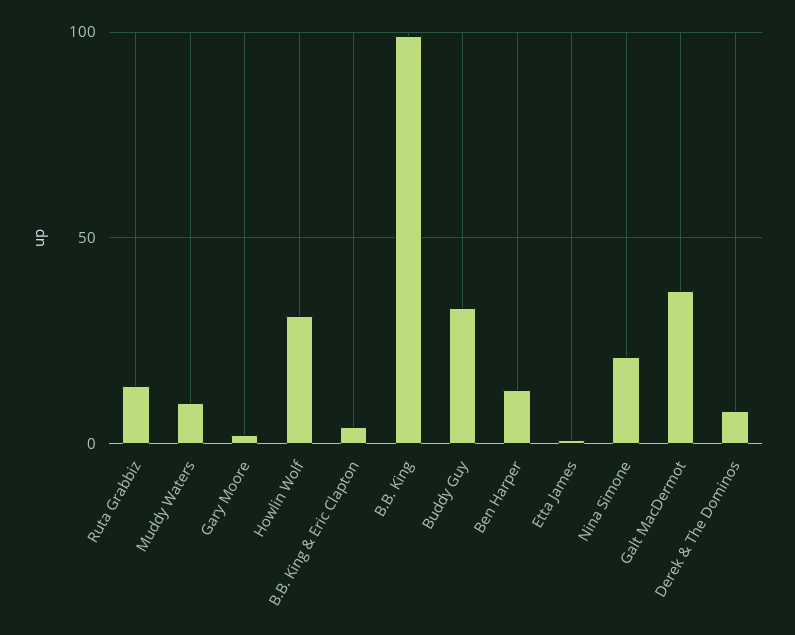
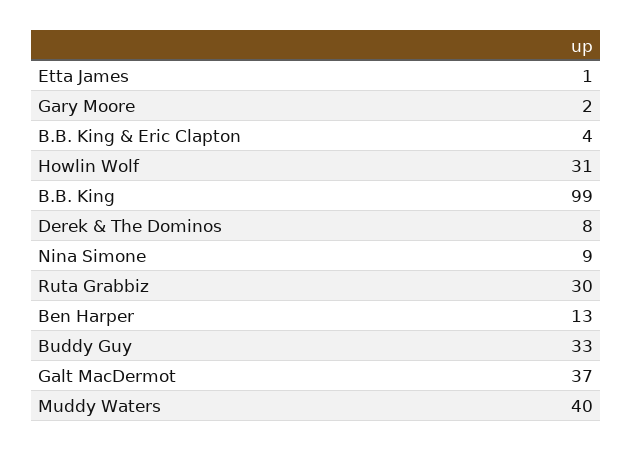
  {
-   "Ruta Grabbiz": 15,
+   "Ruta Grabbiz": 30,
-   "Muddy Waters": 10,
+   "Muddy Waters": 40,
    "Gary Moore": 2,
    "Howlin Wolf": 31,
    "B.B. King & Eric Clapton": 4,
    "B.B. King": 99,
    "Buddy Guy": 33,
    "Ben Harper": 13,
    "Etta James": 1,
-   "Nina Simone": 20,
+   "Nina Simone": 9,
    "Galt MacDermot": 37,
    "Derek & The Dominos": 8
  }

